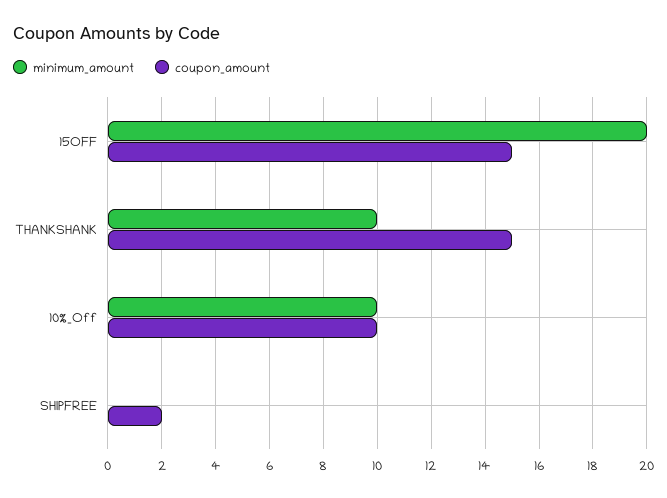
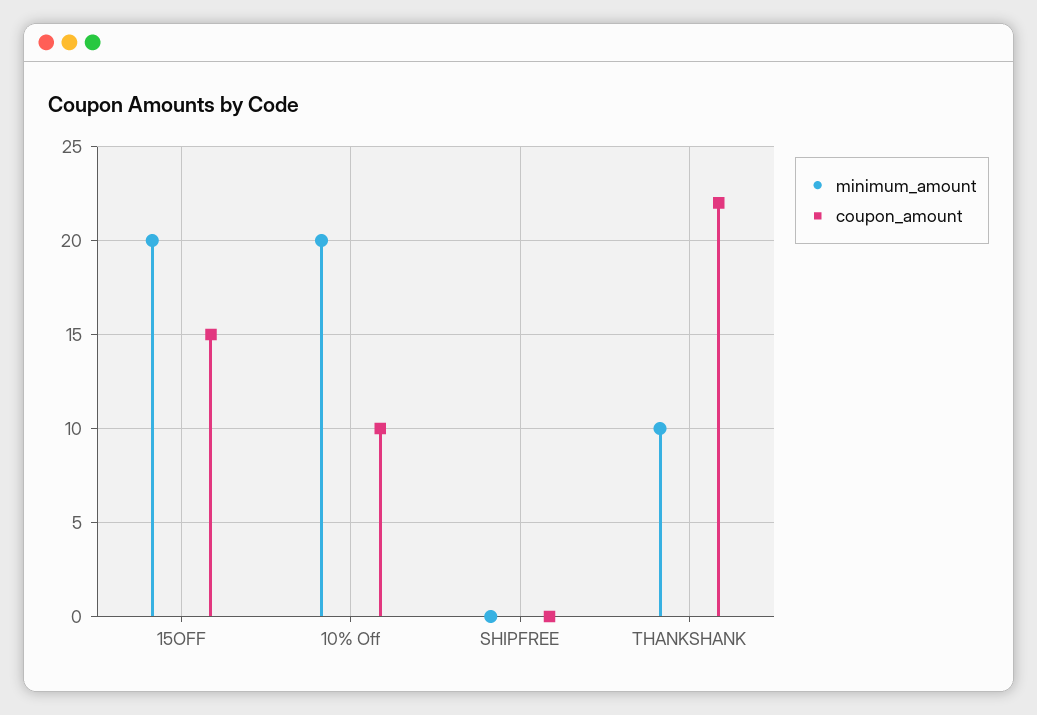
  {
    "minimum_amount": {
      "15OFF": 20,
      "THANKSHANK": 10,
-     "10%_Off": 10,
+     "10%_Off": 20,
      "SHIPFREE": 0
    },
    "coupon_amount": {
      "15OFF": 15,
-     "THANKSHANK": 15,
+     "THANKSHANK": 22,
      "10%_Off": 10,
-     "SHIPFREE": 2
+     "SHIPFREE": 0
    }
  }

